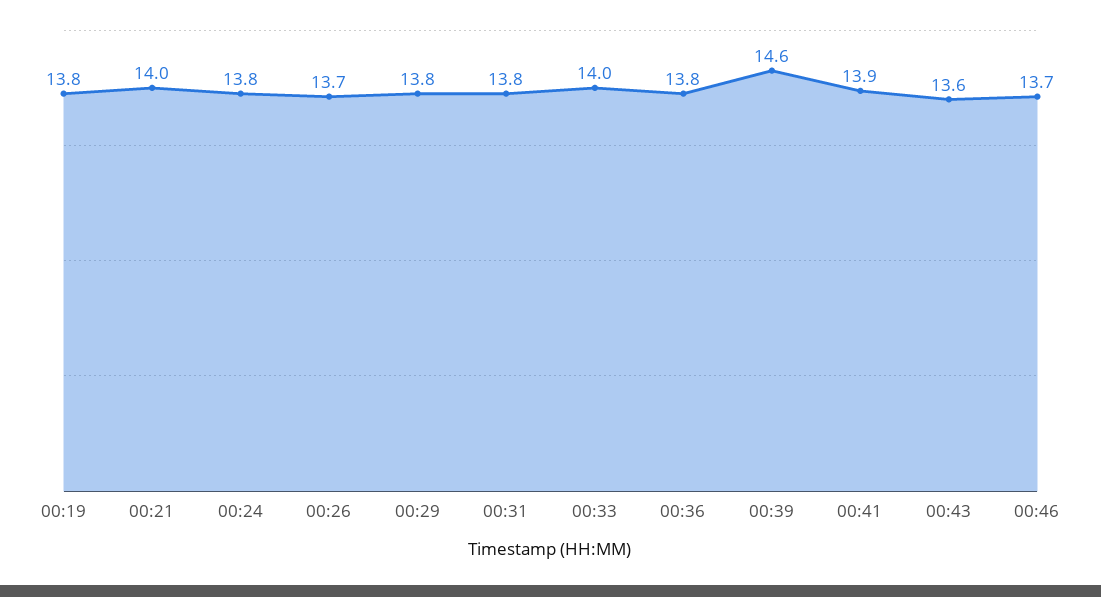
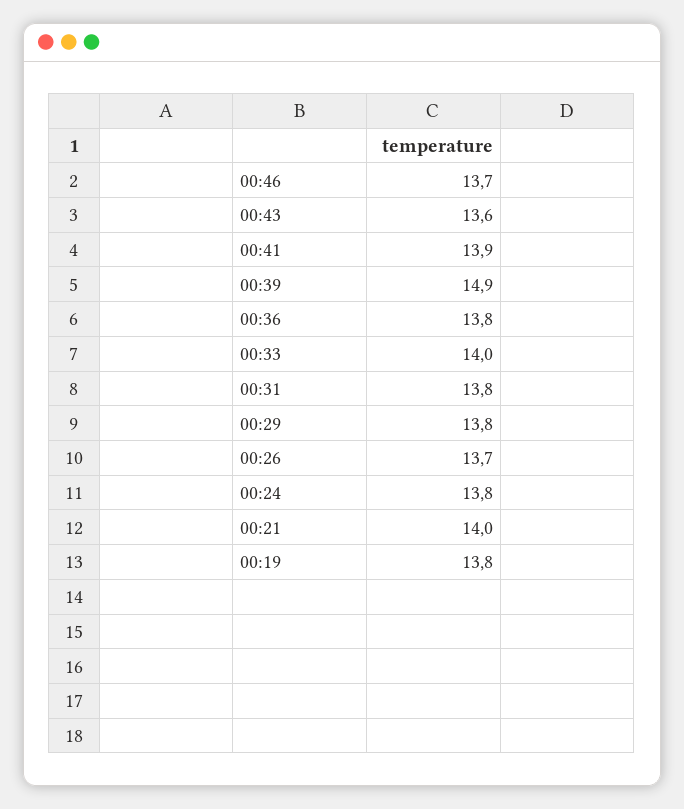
  {
    "00:19": 13.8,
    "00:21": 14,
    "00:24": 13.8,
    "00:26": 13.7,
    "00:29": 13.8,
    "00:31": 13.8,
    "00:33": 14,
    "00:36": 13.8,
-   "00:39": 14.6,
+   "00:39": 14.9,
    "00:41": 13.9,
    "00:43": 13.6,
    "00:46": 13.7
  }

